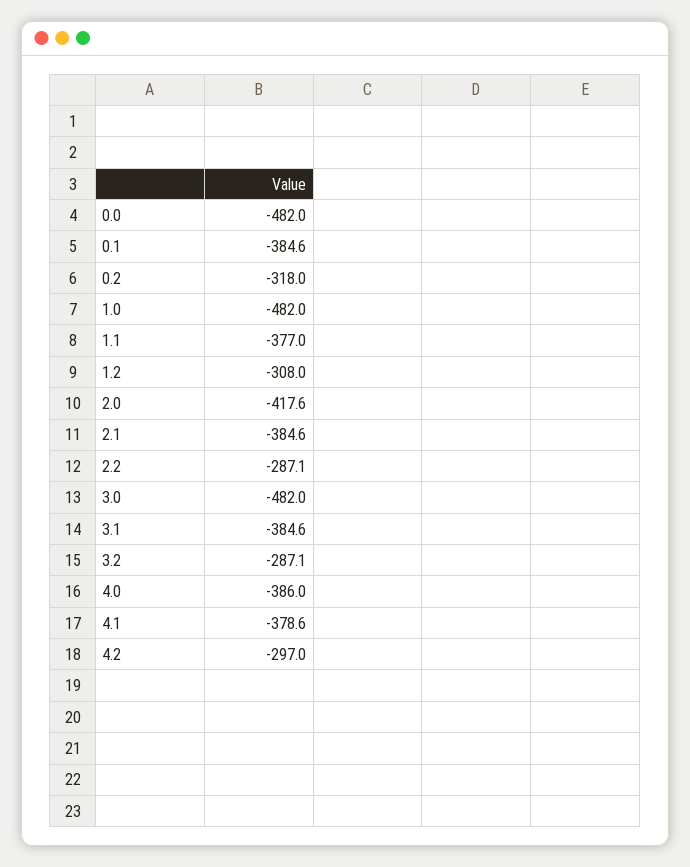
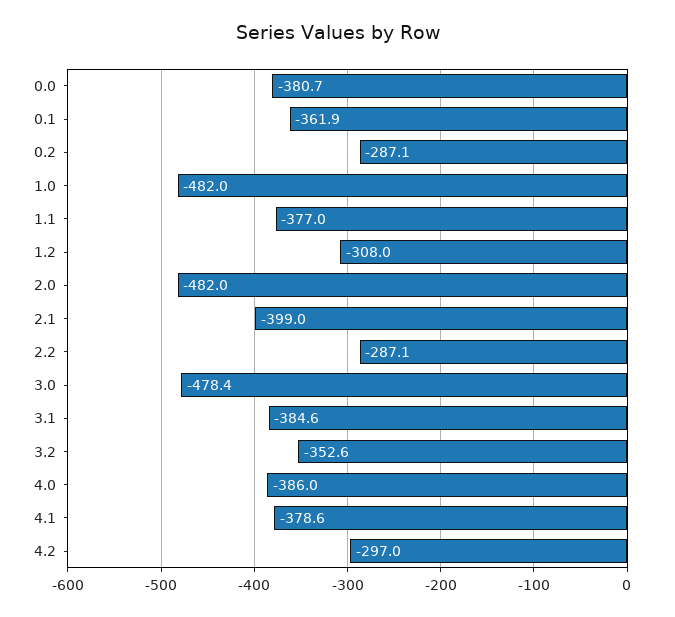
  {
-   "0.0": -482,
+   "0.0": -380.7,
-   "0.1": -384.6,
+   "0.1": -361.9,
-   "0.2": -318,
+   "0.2": -287.1,
    "1.0": -482,
    "1.1": -377,
    "1.2": -308,
-   "2.0": -417.6,
+   "2.0": -482,
-   "2.1": -384.6,
+   "2.1": -399,
    "2.2": -287.1,
-   "3.0": -482,
+   "3.0": -478.4,
    "3.1": -384.6,
-   "3.2": -287.1,
+   "3.2": -352.6,
    "4.0": -386,
    "4.1": -378.6,
    "4.2": -297
  }

